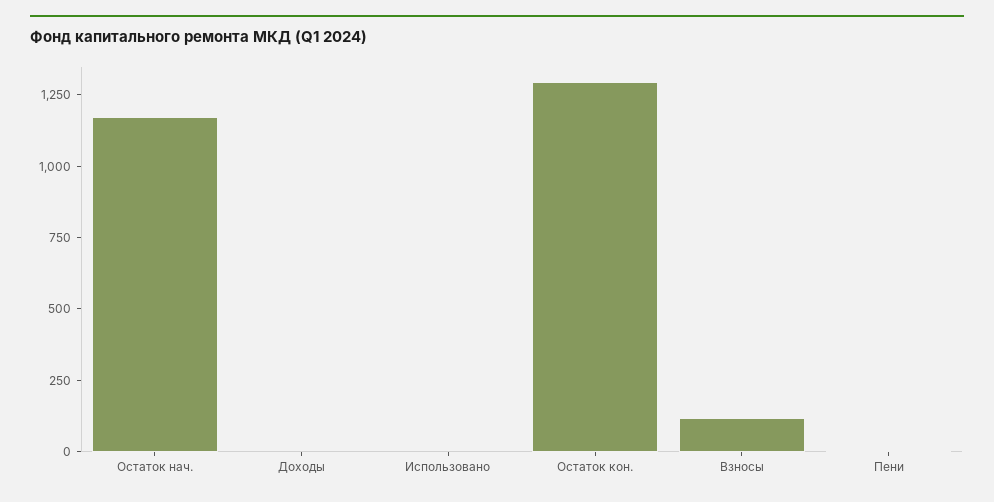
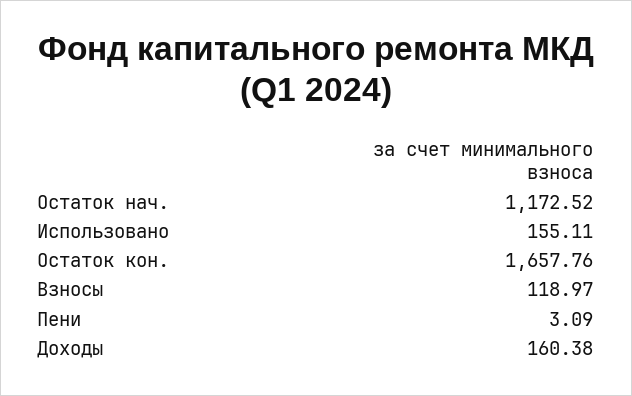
  {
    "Остаток нач.": 1172.52,
-   "Доходы": 0,
+   "Доходы": 160.38,
-   "Использовано": 0,
+   "Использовано": 155.11,
-   "Остаток кон.": 1300,
+   "Остаток кон.": 1657.76,
    "Взносы": 118.97,
    "Пени": 3.09
  }

